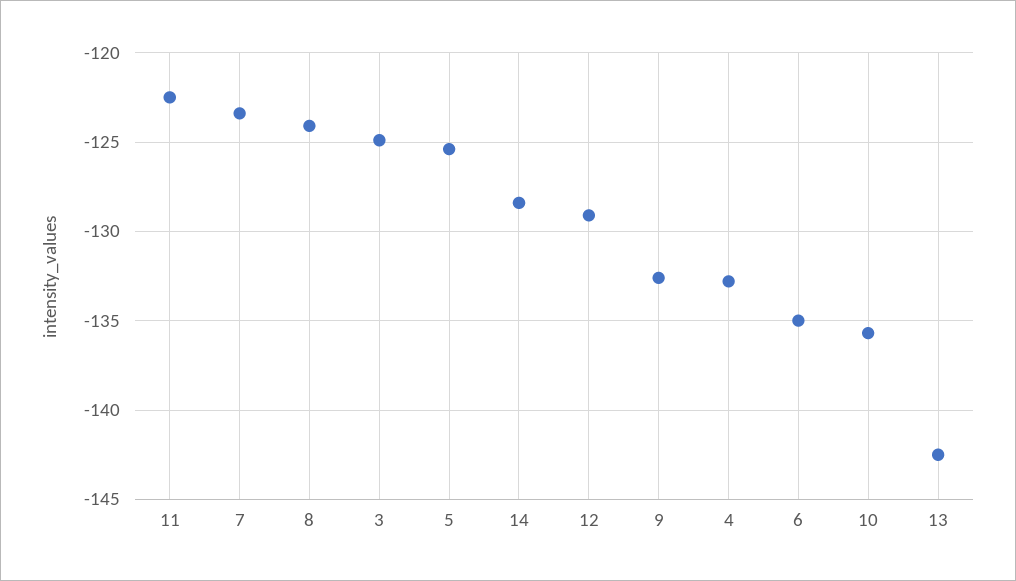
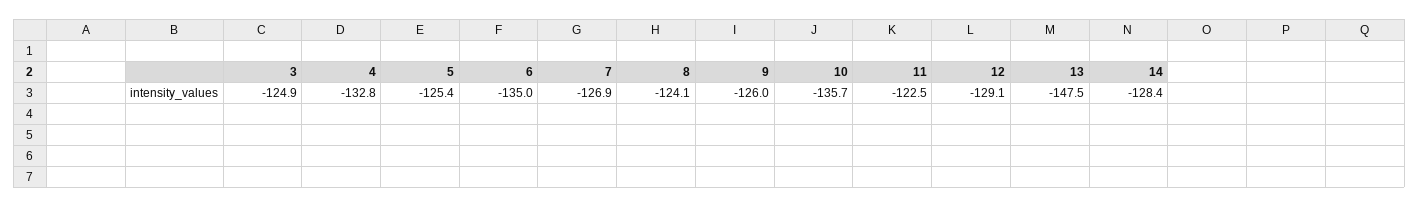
  {
    "11": -122.5,
-   "7": -123.5,
+   "7": -126.9,
    "8": -124.1,
    "3": -124.9,
    "5": -125.4,
    "14": -128.4,
    "12": -129.1,
-   "9": -132.5,
+   "9": -126,
    "4": -132.8,
    "6": -135,
    "10": -135.7,
-   "13": -142.5
+   "13": -147.5
  }

